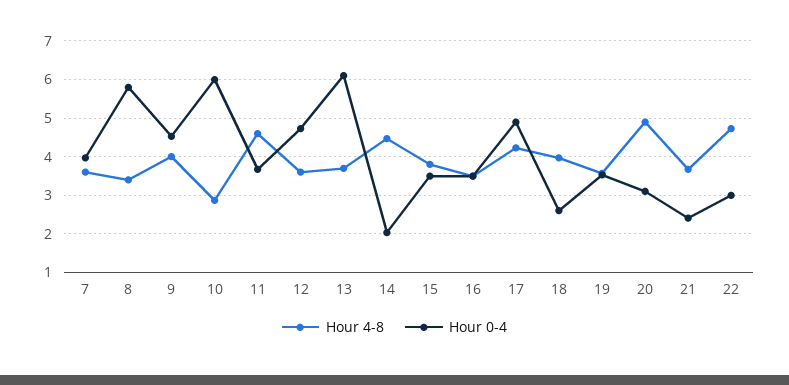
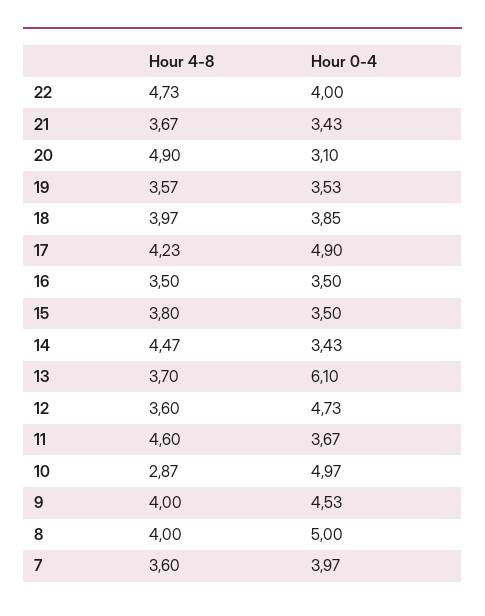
  {
    "Hour 4-8": {
      "7": 3.6,
-     "8": 3.4,
+     "8": 4,
      "9": 4,
      "10": 2.87,
      "11": 4.6,
      "12": 3.6,
      "13": 3.7,
      "14": 4.47,
      "15": 3.8,
      "16": 3.5,
      "17": 4.23,
      "18": 3.97,
      "19": 3.57,
      "20": 4.9,
      "21": 3.67,
      "22": 4.73
    },
    "Hour 0-4": {
      "7": 3.97,
-     "8": 5.8,
+     "8": 5,
      "9": 4.53,
-     "10": 6,
+     "10": 4.97,
      "11": 3.67,
      "12": 4.73,
      "13": 6.1,
-     "14": 2,
+     "14": 3.43,
      "15": 3.5,
      "16": 3.5,
      "17": 4.9,
-     "18": 2.6,
+     "18": 3.85,
      "19": 3.53,
      "20": 3.1,
-     "21": 2.4,
+     "21": 3.43,
-     "22": 3
+     "22": 4
    }
  }

